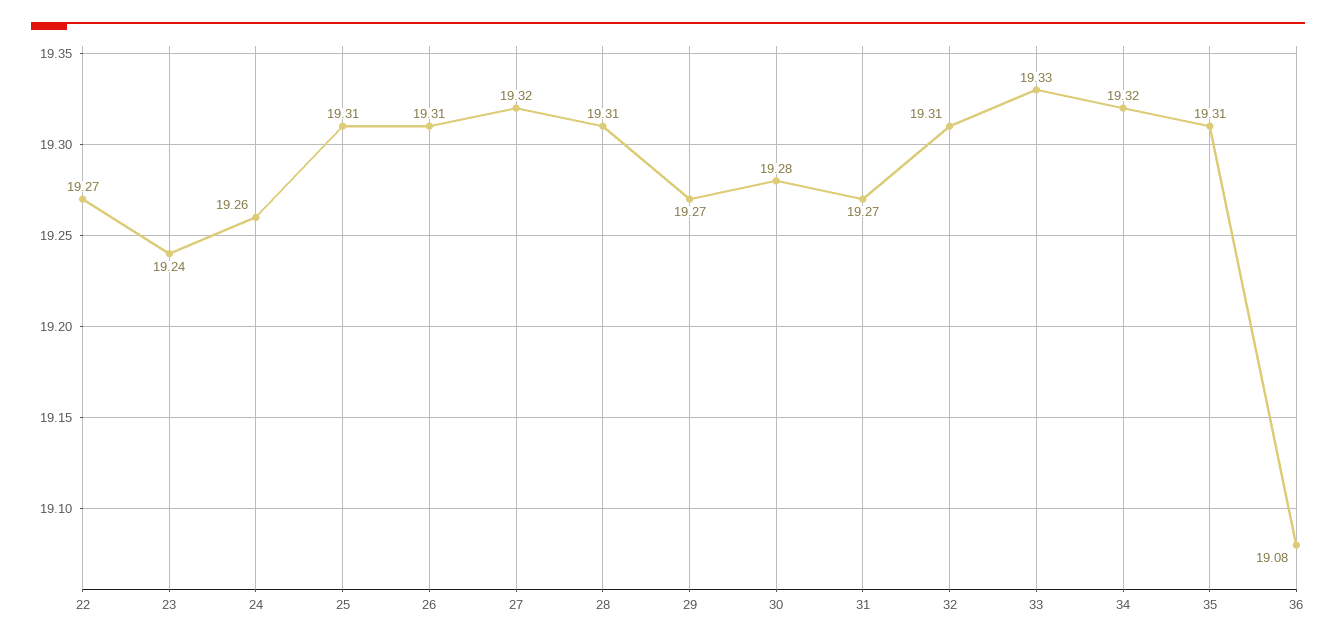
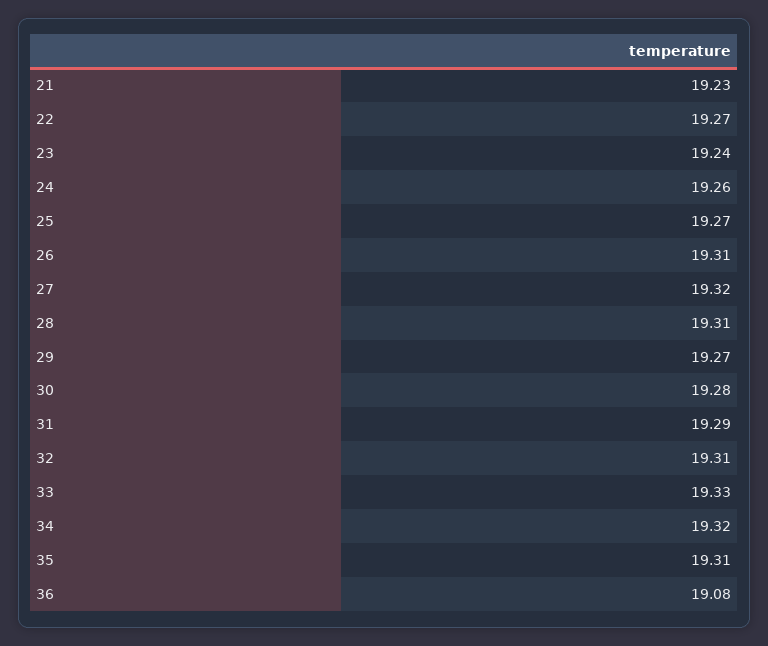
  {
    "22": 19.27,
    "23": 19.24,
    "24": 19.26,
-   "25": 19.31,
+   "25": 19.27,
    "26": 19.31,
    "27": 19.32,
    "28": 19.31,
    "29": 19.27,
    "30": 19.28,
-   "31": 19.27,
+   "31": 19.29,
    "32": 19.31,
    "33": 19.33,
    "34": 19.32,
    "35": 19.31,
-   "36": 19.08
+   "36": 19.08,
+   "21": 19.23
  }

